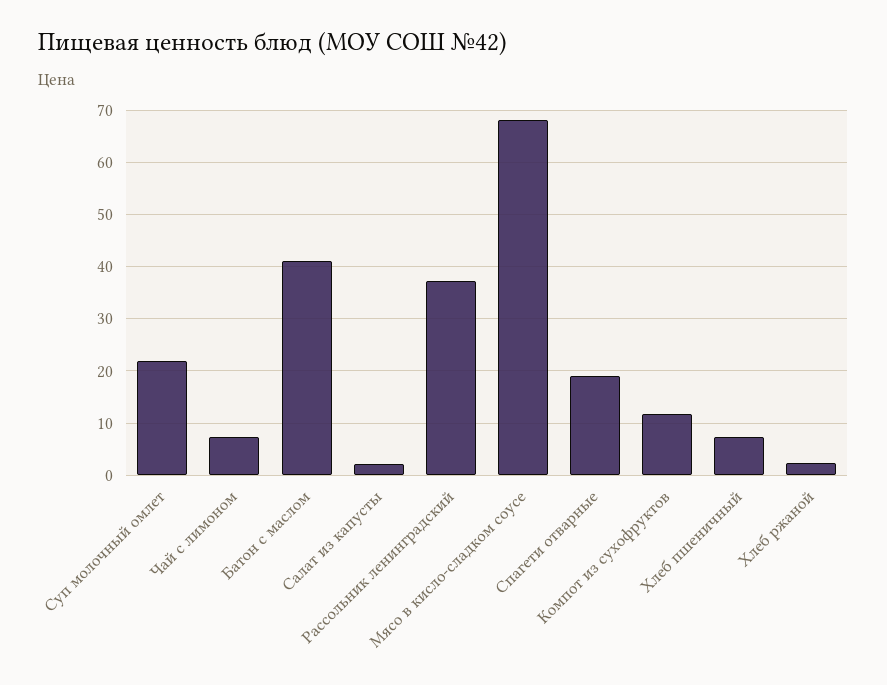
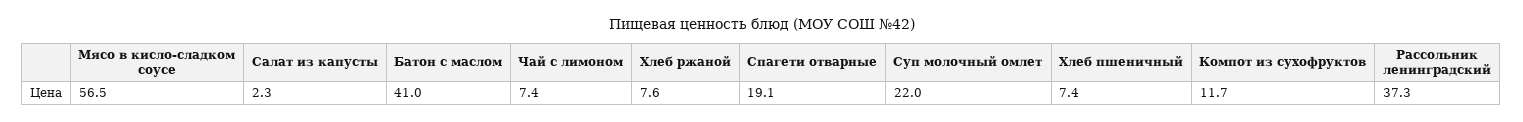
  {
    "Суп молочный омлет": 22,
    "Чай с лимоном": 7.4,
    "Батон с маслом": 41,
    "Салат из капусты": 2.3,
    "Рассольник ленинградский": 37.3,
-   "Мясо в кисло-сладком соусе": 68,
+   "Мясо в кисло-сладком соусе": 56.5,
    "Спагети отварные": 19.1,
    "Компот из сухофруктов": 11.7,
    "Хлеб пшеничный": 7.4,
-   "Хлеб ржаной": 2
+   "Хлеб ржаной": 7.6
  }

